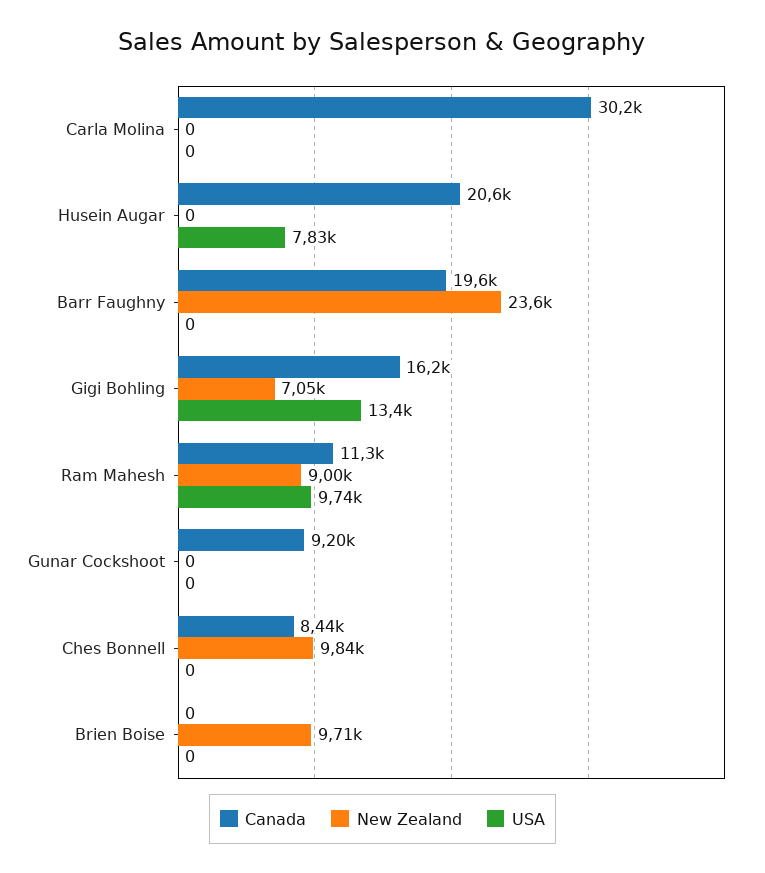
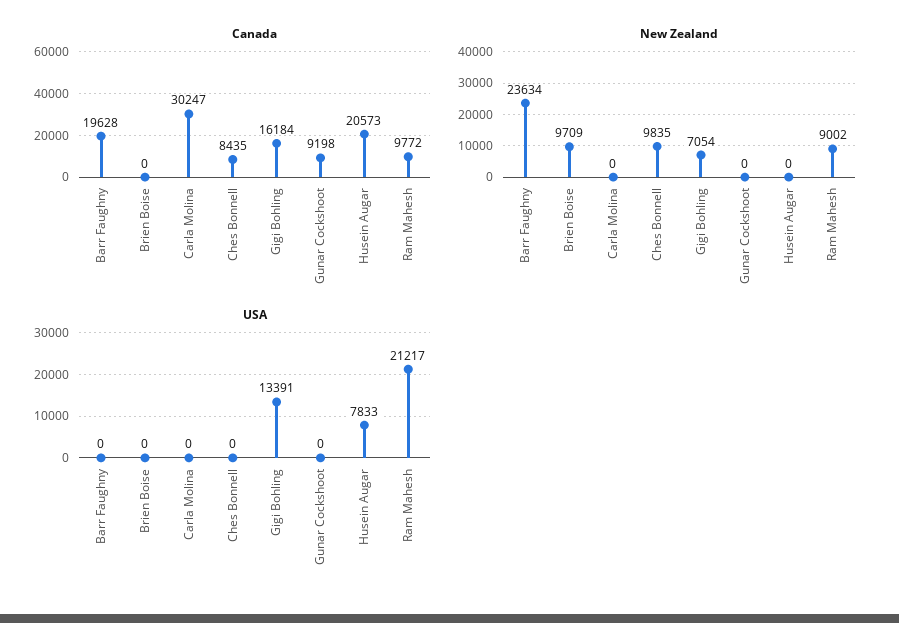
  {
    "Canada": {
      "Carla Molina": 30247,
      "Husein Augar": 20573,
      "Barr Faughny": 19628,
      "Gigi Bohling": 16184,
-     "Ram Mahesh": 11300,
+     "Ram Mahesh": 9772,
      "Gunar Cockshoot": 9198,
      "Ches Bonnell": 8435,
      "Brien Boise": 0
    },
    "New Zealand": {
      "Carla Molina": 0,
      "Husein Augar": 0,
      "Barr Faughny": 23634,
      "Gigi Bohling": 7054,
      "Ram Mahesh": 9002,
      "Gunar Cockshoot": 0,
      "Ches Bonnell": 9835,
      "Brien Boise": 9709
    },
    "USA": {
      "Carla Molina": 0,
      "Husein Augar": 7833,
      "Barr Faughny": 0,
      "Gigi Bohling": 13391,
-     "Ram Mahesh": 9740,
+     "Ram Mahesh": 21217,
      "Gunar Cockshoot": 0,
      "Ches Bonnell": 0,
      "Brien Boise": 0
    }
  }

